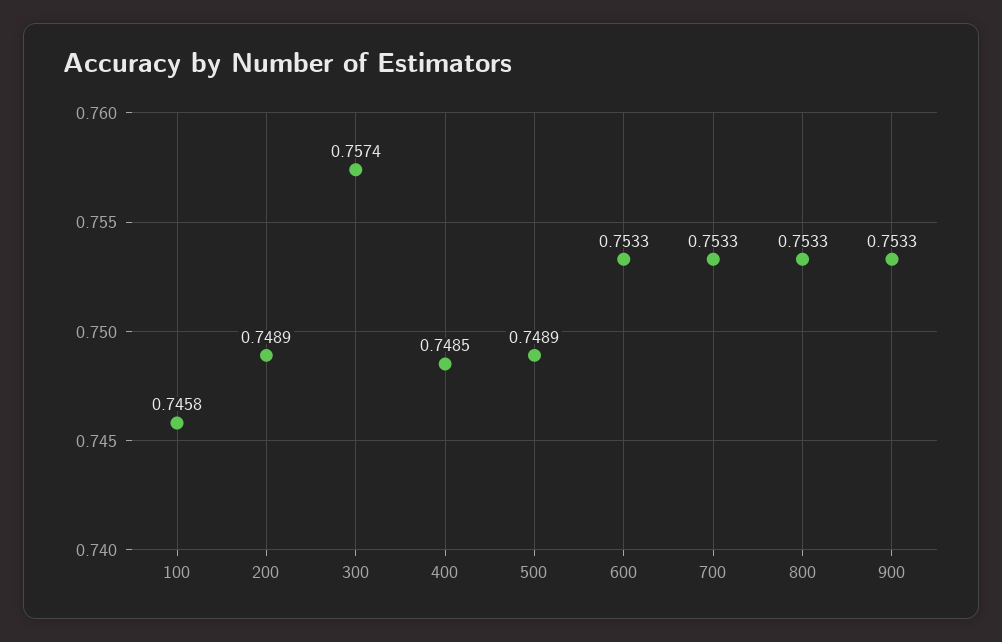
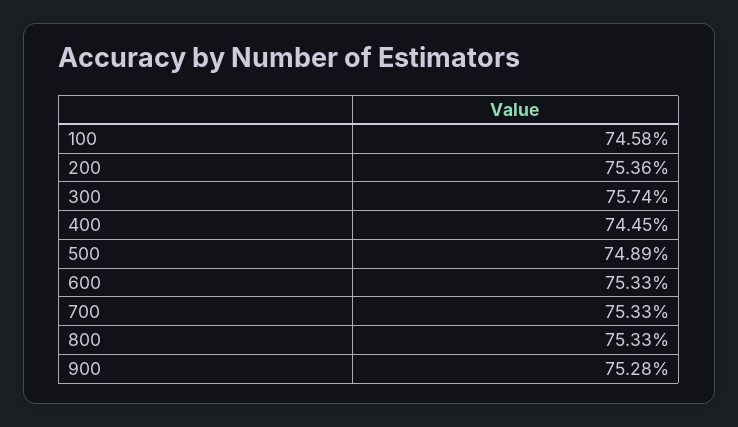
  {
    "100": 0.7458,
-   "200": 0.7489,
+   "200": 0.7536,
    "300": 0.7574,
-   "400": 0.7485,
+   "400": 0.7445,
    "500": 0.7489,
    "600": 0.7533,
    "700": 0.7533,
    "800": 0.7533,
-   "900": 0.7533
+   "900": 0.7528
  }

